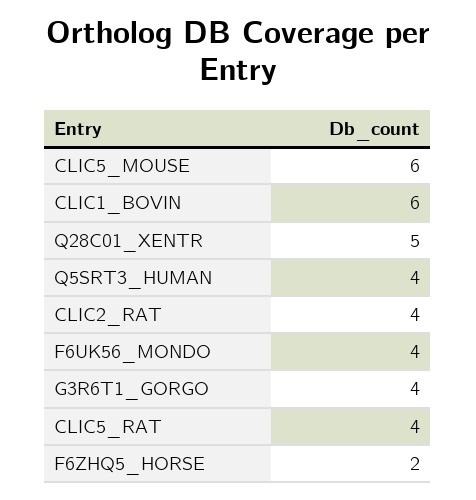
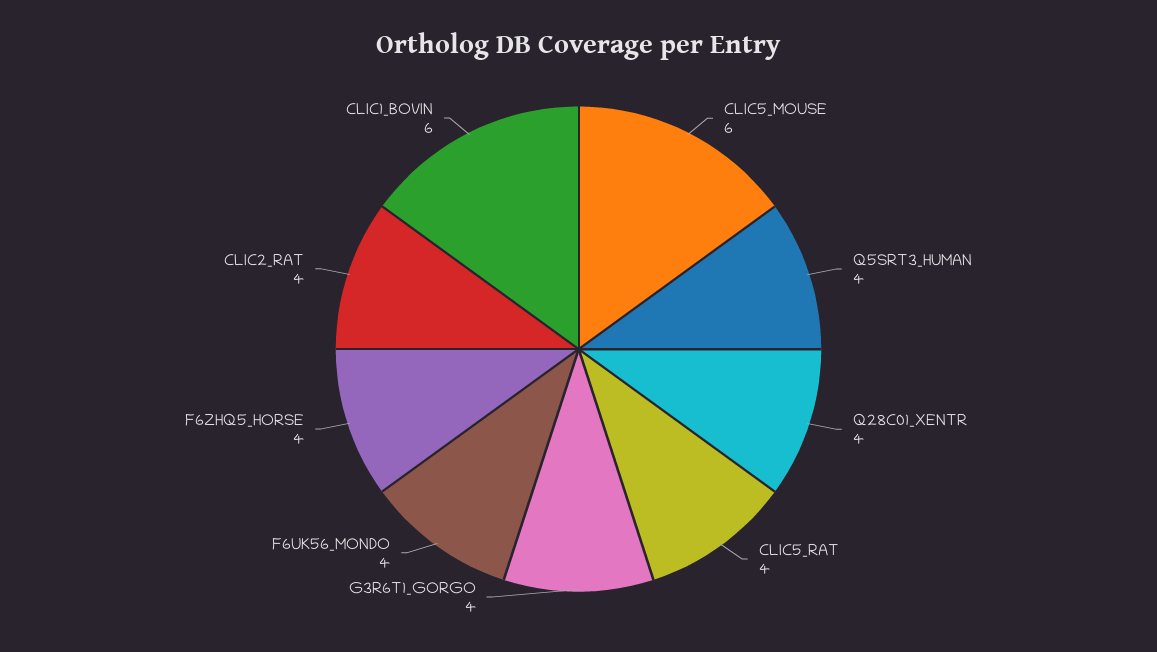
  {
    "CLIC5_MOUSE": 6,
    "CLIC1_BOVIN": 6,
-   "Q28C01_XENTR": 5,
+   "Q28C01_XENTR": 4,
    "Q5SRT3_HUMAN": 4,
    "CLIC2_RAT": 4,
    "F6UK56_MONDO": 4,
    "G3R6T1_GORGO": 4,
    "CLIC5_RAT": 4,
-   "F6ZHQ5_HORSE": 2
+   "F6ZHQ5_HORSE": 4
  }

